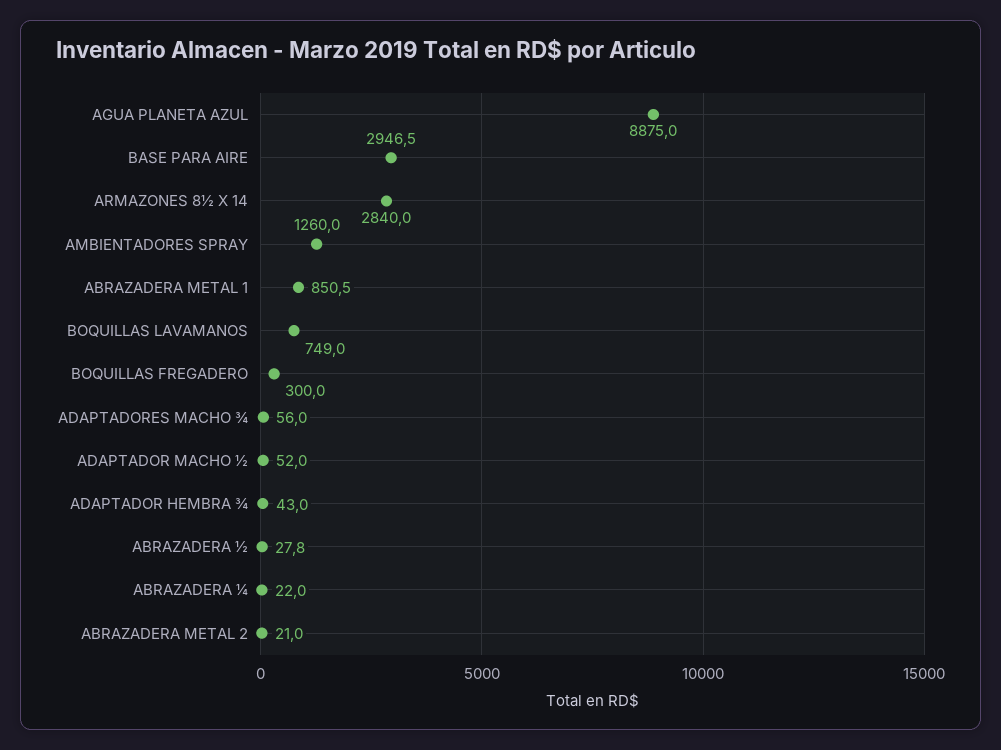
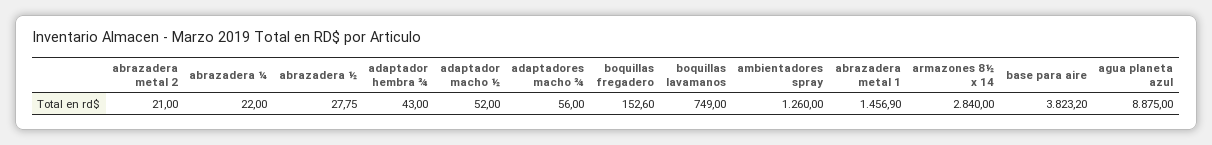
  {
    "AGUA PLANETA AZUL": 8875,
-   "BASE PARA AIRE": 2946.5,
+   "BASE PARA AIRE": 3823.2,
    "ARMAZONES 8½ X 14": 2840,
    "AMBIENTADORES SPRAY": 1260,
-   "ABRAZADERA METAL 1": 850.5,
+   "ABRAZADERA METAL 1": 1456.9,
    "BOQUILLAS LAVAMANOS": 749,
-   "BOQUILLAS FREGADERO": 300,
+   "BOQUILLAS FREGADERO": 152.6,
    "ADAPTADORES MACHO ¾": 56,
    "ADAPTADOR MACHO ½": 52,
    "ADAPTADOR HEMBRA ¾": 43,
    "ABRAZADERA ½": 27.75,
    "ABRAZADERA ¼": 22,
    "ABRAZADERA METAL 2": 21
  }

